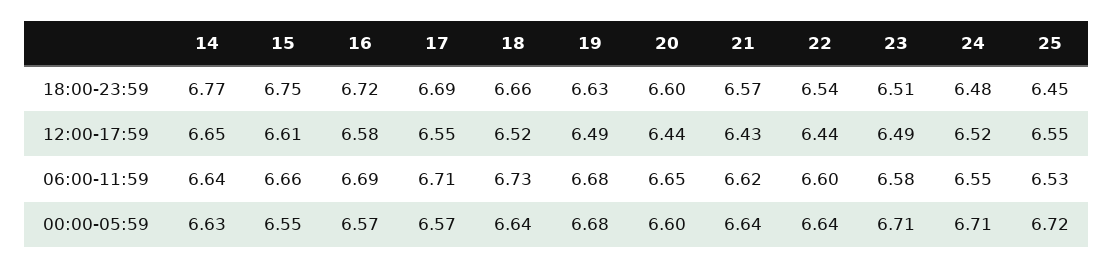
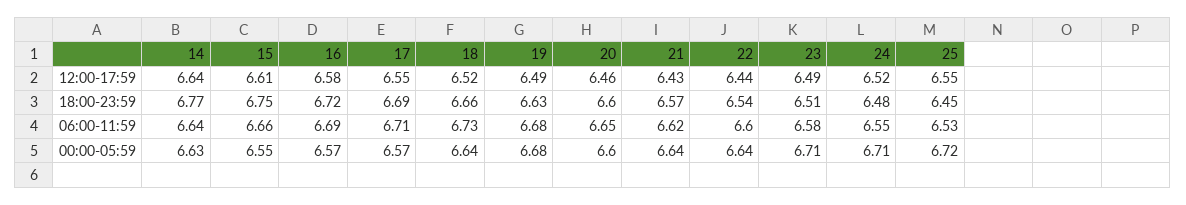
  {
    "14": {
      "18:00-23:59": 6.77,
-     "12:00-17:59": 6.65,
+     "12:00-17:59": 6.64,
      "06:00-11:59": 6.64,
      "00:00-05:59": 6.63
    },
    "15": {
      "18:00-23:59": 6.75,
      "12:00-17:59": 6.61,
      "06:00-11:59": 6.66,
      "00:00-05:59": 6.55
    },
    "16": {
      "18:00-23:59": 6.72,
      "12:00-17:59": 6.58,
      "06:00-11:59": 6.69,
      "00:00-05:59": 6.57
    },
    "17": {
      "18:00-23:59": 6.69,
      "12:00-17:59": 6.55,
      "06:00-11:59": 6.71,
      "00:00-05:59": 6.57
    },
    "18": {
      "18:00-23:59": 6.66,
      "12:00-17:59": 6.52,
      "06:00-11:59": 6.73,
      "00:00-05:59": 6.64
    },
    "19": {
      "18:00-23:59": 6.63,
      "12:00-17:59": 6.49,
      "06:00-11:59": 6.68,
      "00:00-05:59": 6.68
    },
    "20": {
      "18:00-23:59": 6.6,
-     "12:00-17:59": 6.44,
+     "12:00-17:59": 6.46,
      "06:00-11:59": 6.65,
      "00:00-05:59": 6.6
    },
    "21": {
      "18:00-23:59": 6.57,
      "12:00-17:59": 6.43,
      "06:00-11:59": 6.62,
      "00:00-05:59": 6.64
    },
    "22": {
      "18:00-23:59": 6.54,
      "12:00-17:59": 6.44,
      "06:00-11:59": 6.6,
      "00:00-05:59": 6.64
    },
    "23": {
      "18:00-23:59": 6.51,
      "12:00-17:59": 6.49,
      "06:00-11:59": 6.58,
      "00:00-05:59": 6.71
    },
    "24": {
      "18:00-23:59": 6.48,
      "12:00-17:59": 6.52,
      "06:00-11:59": 6.55,
      "00:00-05:59": 6.71
    },
    "25": {
      "18:00-23:59": 6.45,
      "12:00-17:59": 6.55,
      "06:00-11:59": 6.53,
      "00:00-05:59": 6.72
    }
  }

